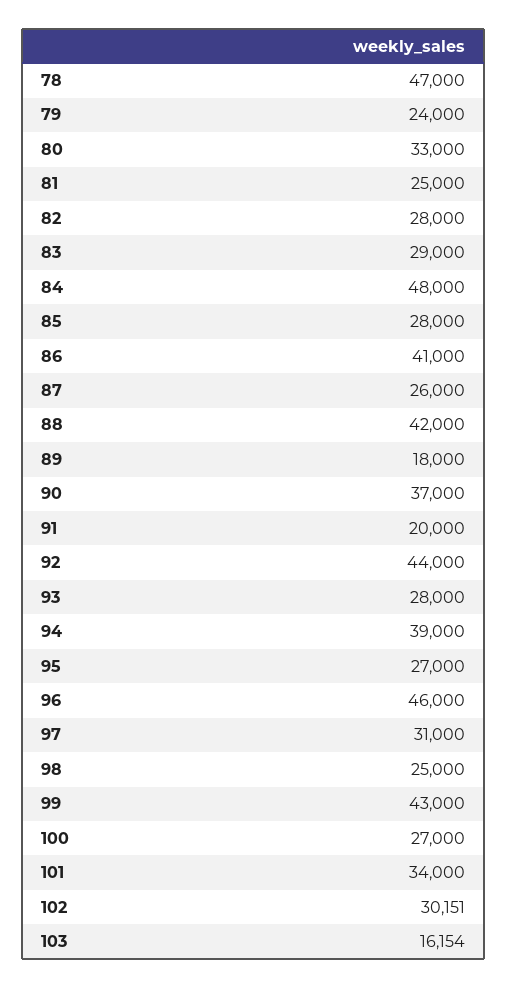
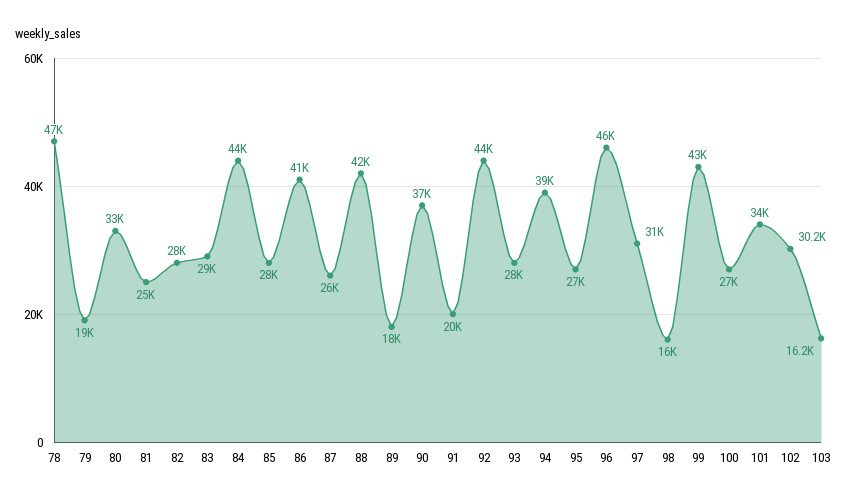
  {
    "78": 47000,
-   "79": 24000,
+   "79": 19000,
    "80": 33000,
    "81": 25000,
    "82": 28000,
    "83": 29000,
-   "84": 48000,
+   "84": 44000,
    "85": 28000,
    "86": 41000,
    "87": 26000,
    "88": 42000,
    "89": 18000,
    "90": 37000,
    "91": 20000,
    "92": 44000,
    "93": 28000,
    "94": 39000,
    "95": 27000,
    "96": 46000,
    "97": 31000,
-   "98": 25000,
+   "98": 16000,
    "99": 43000,
    "100": 27000,
    "101": 34000,
    "102": 30151,
    "103": 16154
  }

